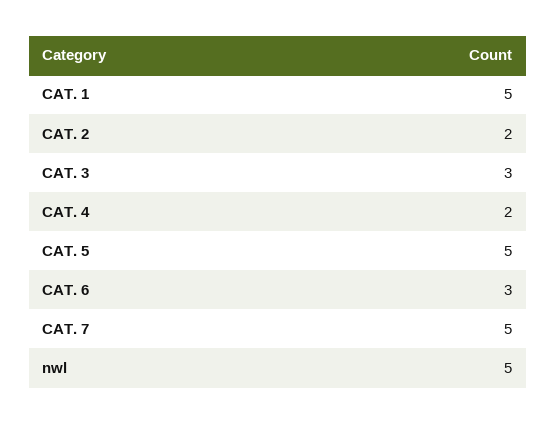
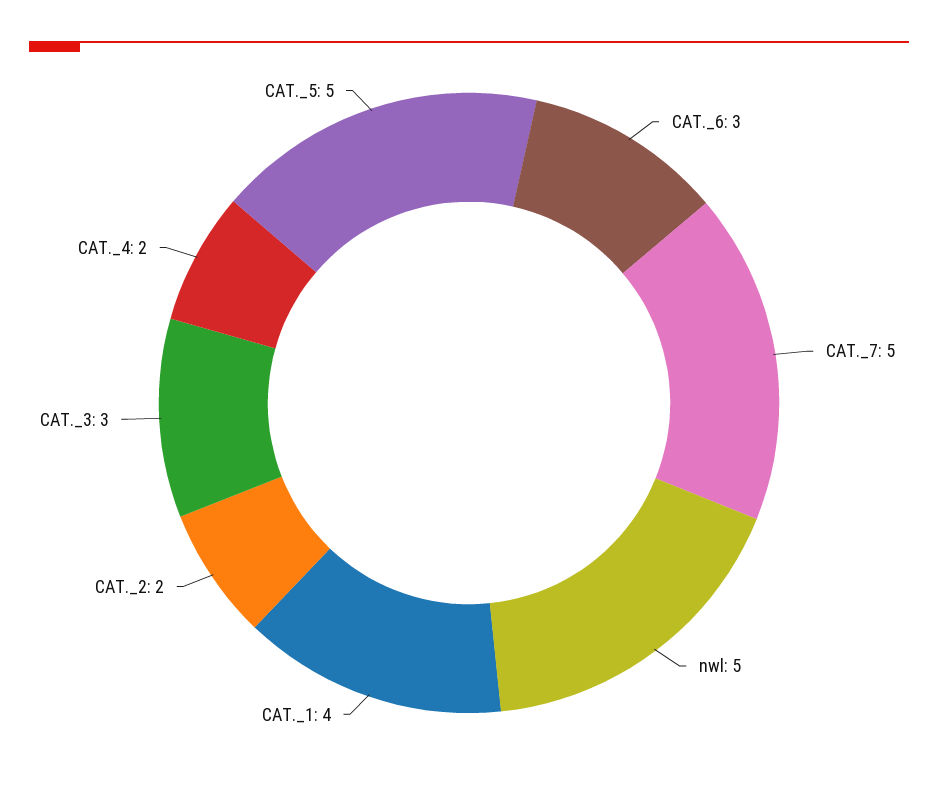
  {
-   "CAT. 1": 5,
+   "CAT. 1": 4,
    "CAT. 2": 2,
    "CAT. 3": 3,
    "CAT. 4": 2,
    "CAT. 5": 5,
    "CAT. 6": 3,
    "CAT. 7": 5,
    "nwl": 5
  }

